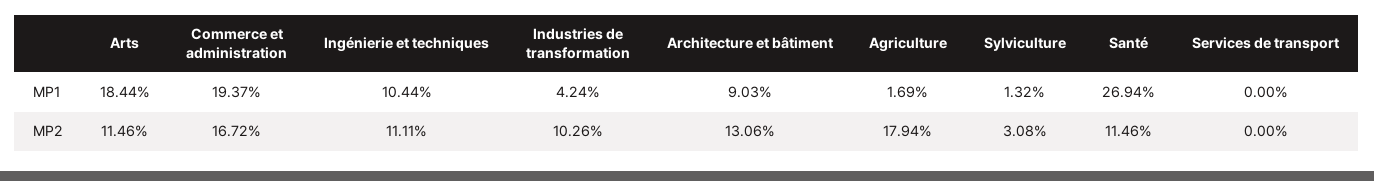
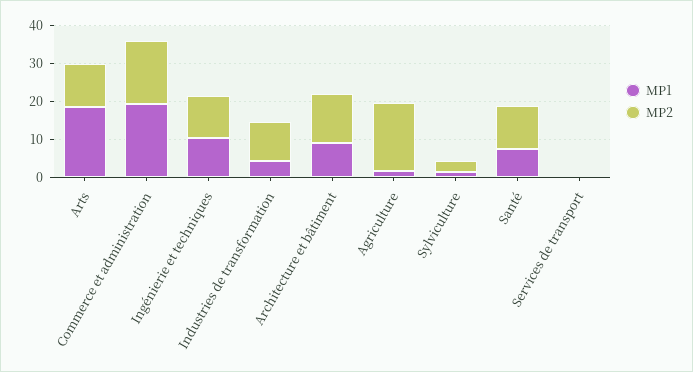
  {
    "MP1": {
      "Arts": 18.44,
      "Commerce et administration": 19.37,
      "Ingénierie et techniques": 10.44,
      "Industries de transformation": 4.24,
      "Architecture et bâtiment": 9.03,
      "Agriculture": 1.69,
      "Sylviculture": 1.32,
-     "Santé": 26.94,
+     "Santé": 7.5,
      "Services de transport": 0
    },
    "MP2": {
      "Arts": 11.46,
      "Commerce et administration": 16.72,
      "Ingénierie et techniques": 11.11,
      "Industries de transformation": 10.26,
      "Architecture et bâtiment": 13.06,
      "Agriculture": 17.94,
      "Sylviculture": 3.08,
      "Santé": 11.46,
      "Services de transport": 0
    }
  }

